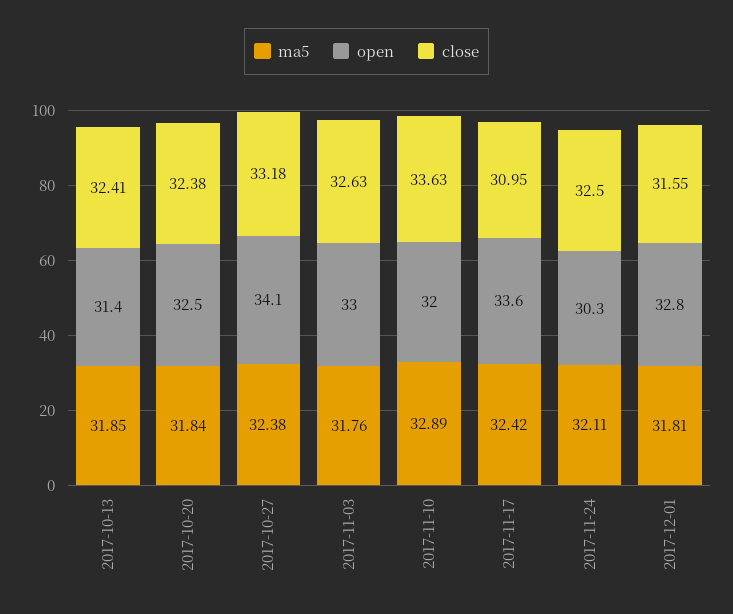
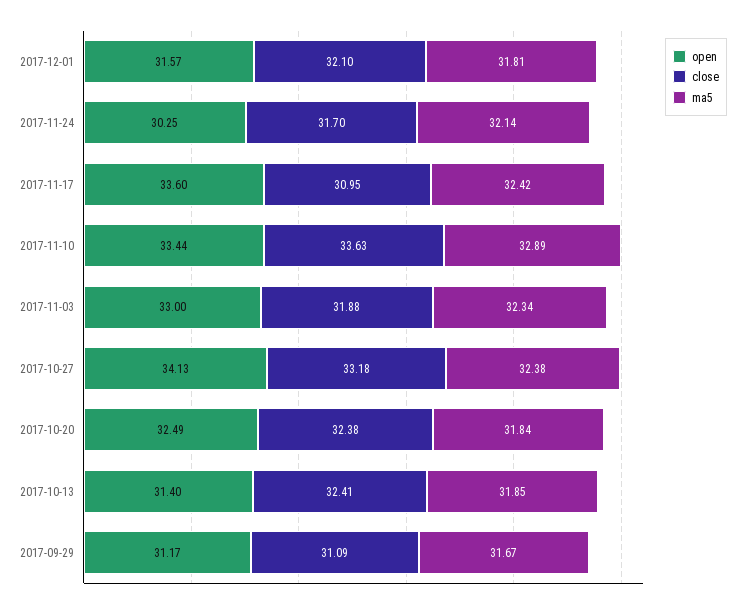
  {
    "ma5": {
      "2017-10-13": 31.85,
      "2017-10-20": 31.84,
      "2017-10-27": 32.38,
-     "2017-11-03": 31.76,
+     "2017-11-03": 32.34,
      "2017-11-10": 32.89,
      "2017-11-17": 32.42,
-     "2017-11-24": 32.11,
+     "2017-11-24": 32.14,
-     "2017-12-01": 31.81
+     "2017-12-01": 31.81,
+     "2017-09-29": 31.67
    },
    "open": {
      "2017-10-13": 31.4,
      "2017-10-20": 32.49,
      "2017-10-27": 34.13,
      "2017-11-03": 33,
-     "2017-11-10": 32,
+     "2017-11-10": 33.44,
      "2017-11-17": 33.6,
      "2017-11-24": 30.25,
-     "2017-12-01": 32.8
+     "2017-12-01": 31.57,
+     "2017-09-29": 31.17
    },
    "close": {
      "2017-10-13": 32.41,
      "2017-10-20": 32.38,
      "2017-10-27": 33.18,
-     "2017-11-03": 32.63,
+     "2017-11-03": 31.88,
      "2017-11-10": 33.63,
      "2017-11-17": 30.95,
-     "2017-11-24": 32.5,
+     "2017-11-24": 31.7,
-     "2017-12-01": 31.55
+     "2017-12-01": 32.1,
+     "2017-09-29": 31.09
    }
  }

